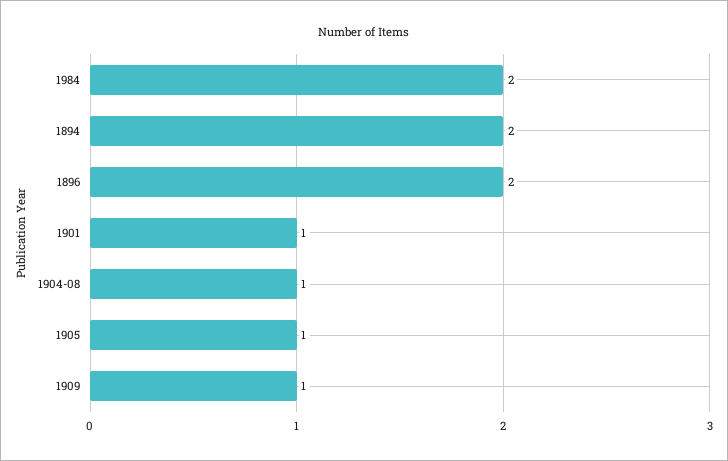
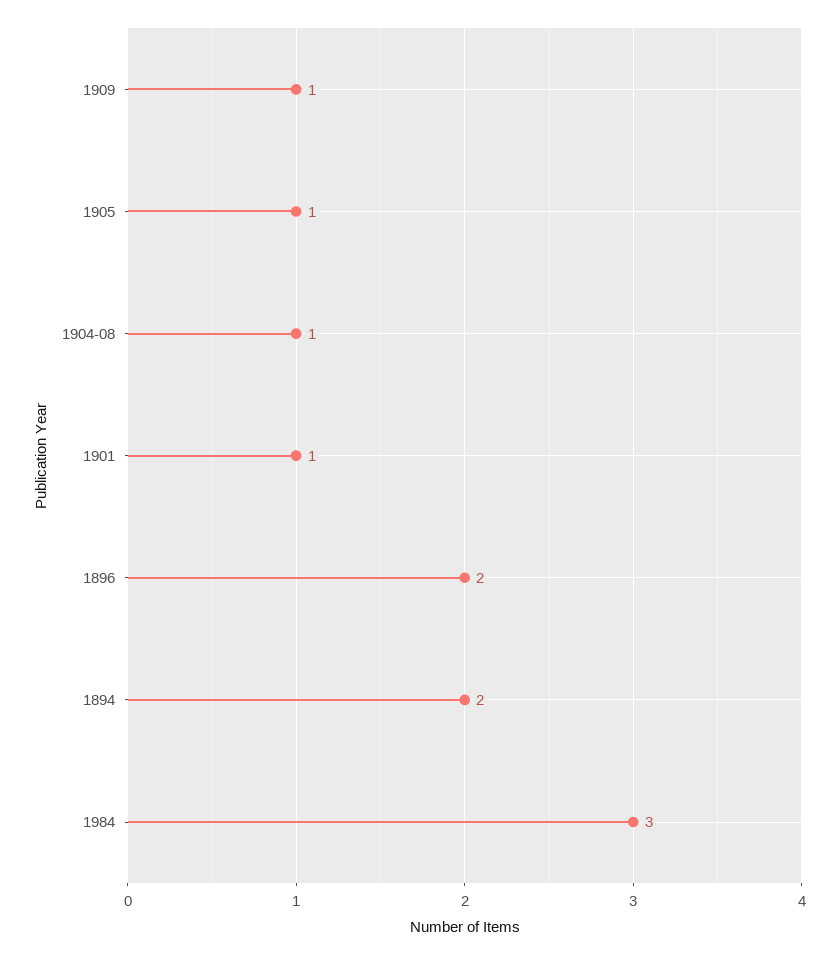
  {
-   "1984": 2,
+   "1984": 3,
    "1894": 2,
    "1896": 2,
    "1901": 1,
    "1904-08": 1,
    "1905": 1,
    "1909": 1
  }

